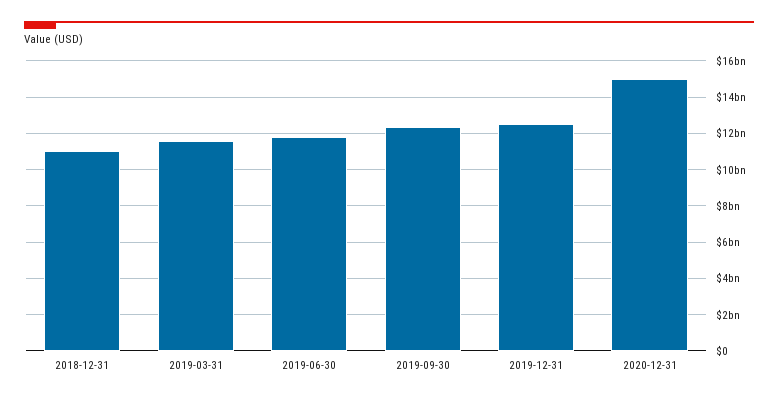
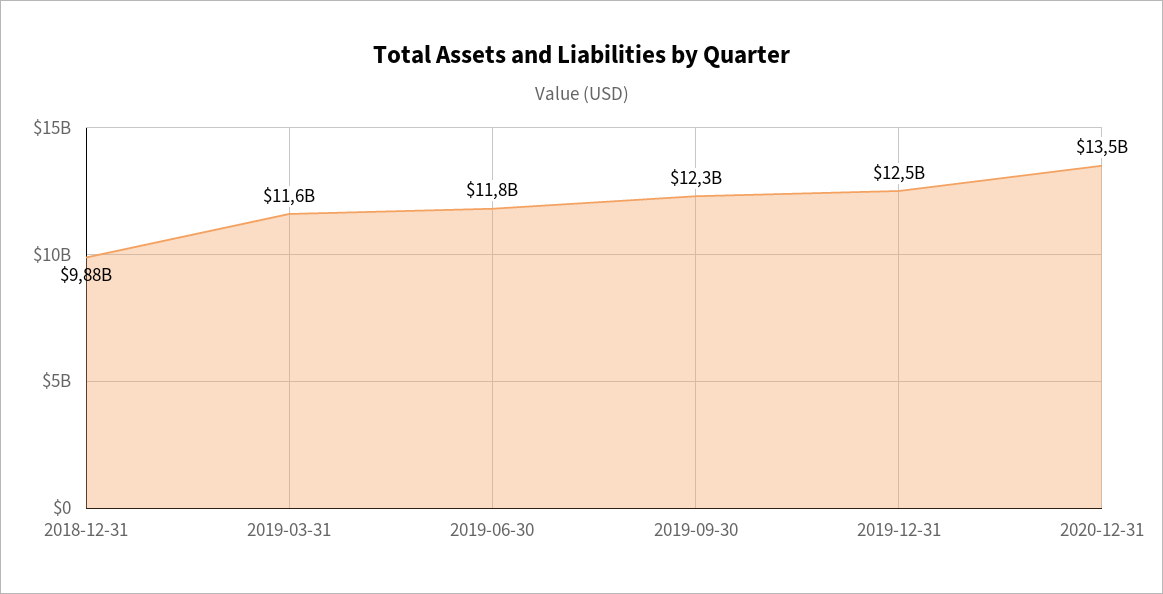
  {
-   "2018-12-31": 11000000000,
+   "2018-12-31": 9880000000,
    "2019-03-31": 11600000000,
    "2019-06-30": 11800000000,
    "2019-09-30": 12300000000,
    "2019-12-31": 12500000000,
-   "2020-12-31": 15000000000
+   "2020-12-31": 13500000000
  }

